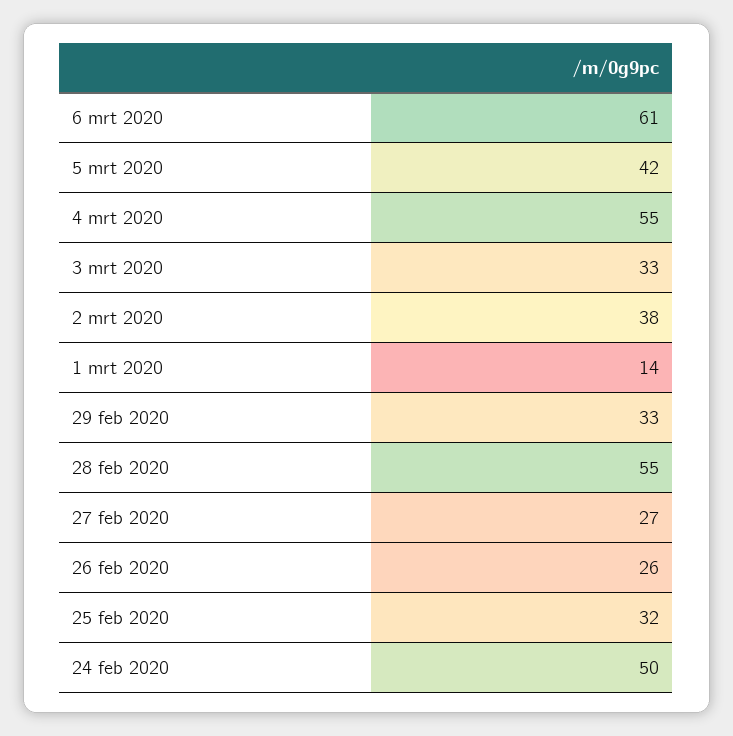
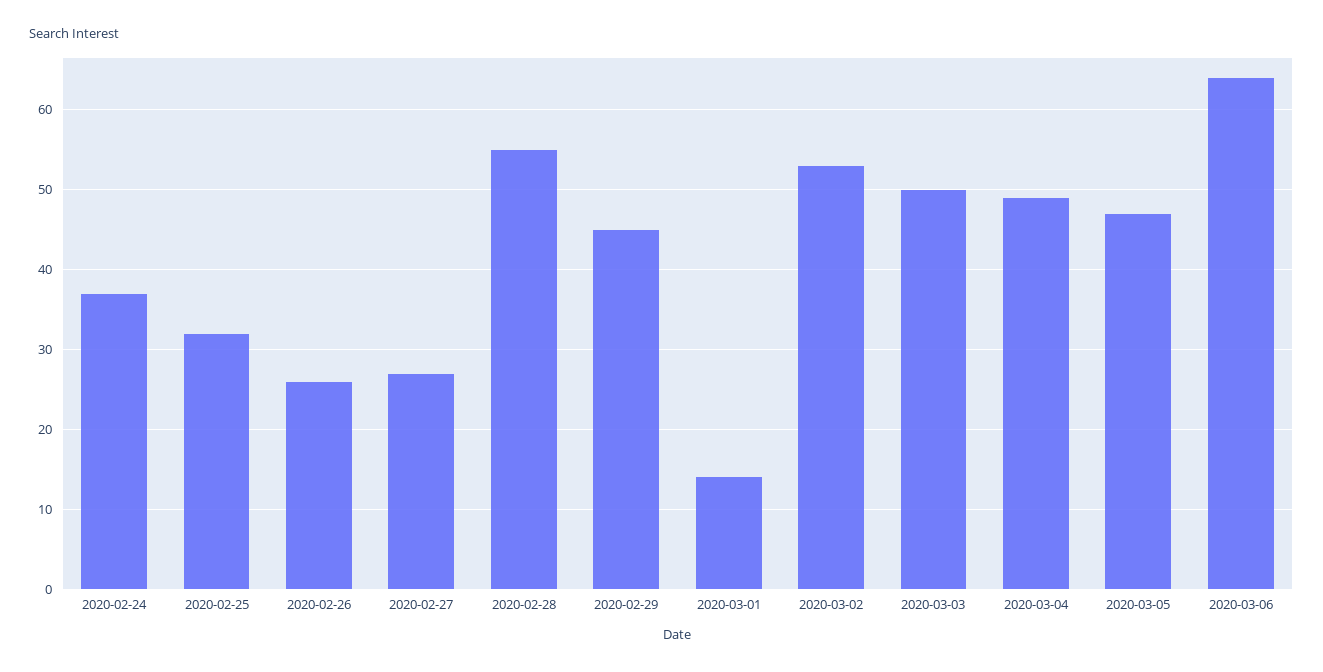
  {
-   "6 mrt 2020": 61,
+   "6 mrt 2020": 64,
-   "5 mrt 2020": 42,
+   "5 mrt 2020": 47,
-   "4 mrt 2020": 55,
+   "4 mrt 2020": 49,
-   "3 mrt 2020": 33,
+   "3 mrt 2020": 50,
-   "2 mrt 2020": 38,
+   "2 mrt 2020": 53,
    "1 mrt 2020": 14,
-   "29 feb 2020": 33,
+   "29 feb 2020": 45,
    "28 feb 2020": 55,
    "27 feb 2020": 27,
    "26 feb 2020": 26,
    "25 feb 2020": 32,
-   "24 feb 2020": 50
+   "24 feb 2020": 37
  }

